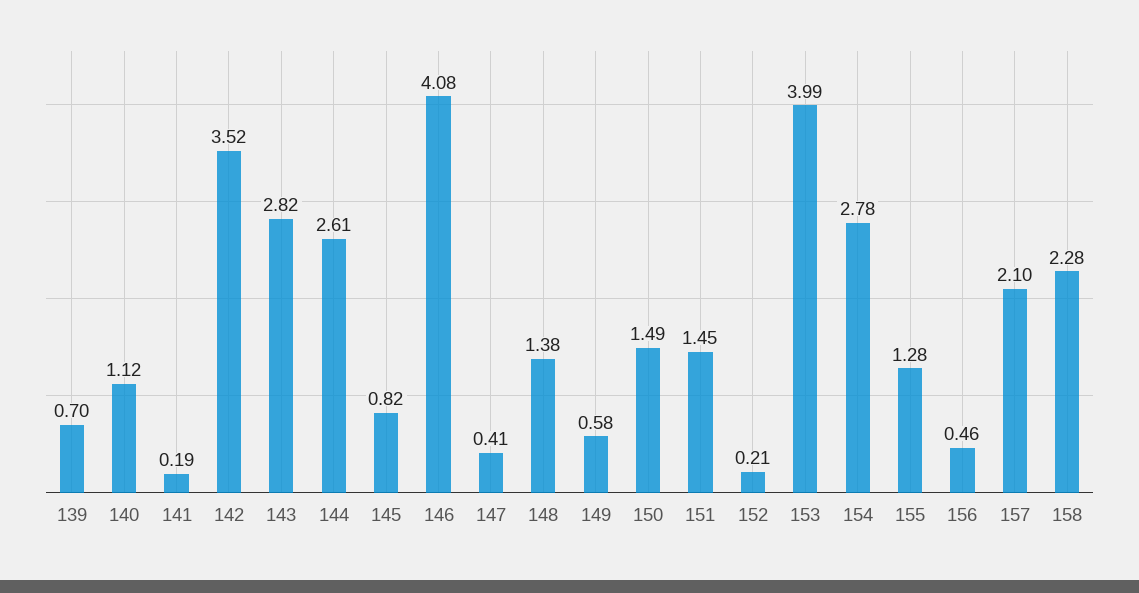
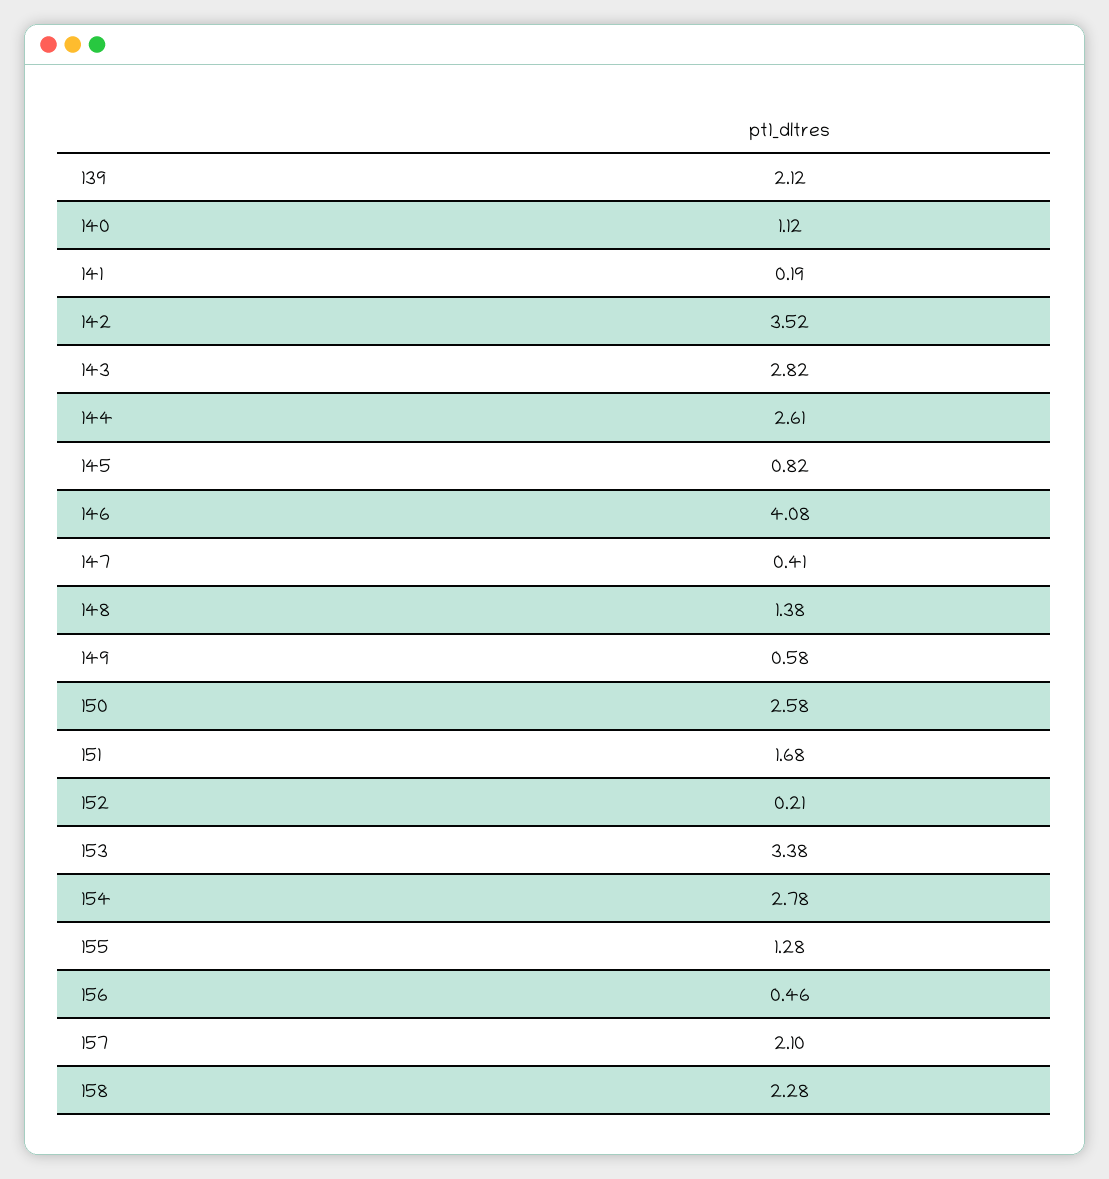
  {
-   "139": 0.7,
+   "139": 2.12,
    "140": 1.12,
    "141": 0.19,
    "142": 3.52,
    "143": 2.82,
    "144": 2.61,
    "145": 0.82,
    "146": 4.08,
    "147": 0.41,
    "148": 1.38,
    "149": 0.58,
-   "150": 1.49,
+   "150": 2.58,
-   "151": 1.45,
+   "151": 1.68,
    "152": 0.21,
-   "153": 3.99,
+   "153": 3.38,
    "154": 2.78,
    "155": 1.28,
    "156": 0.46,
    "157": 2.1,
    "158": 2.28
  }

